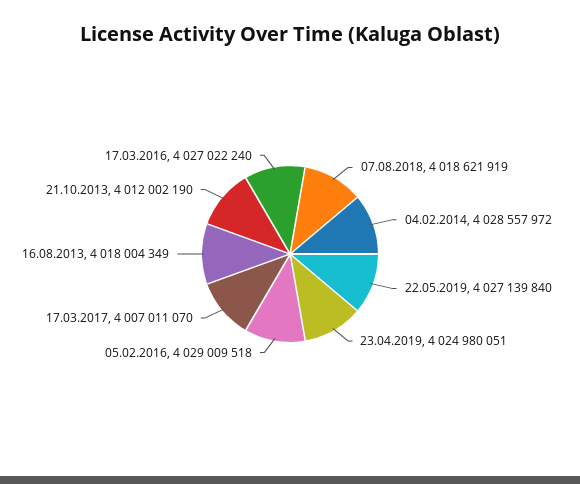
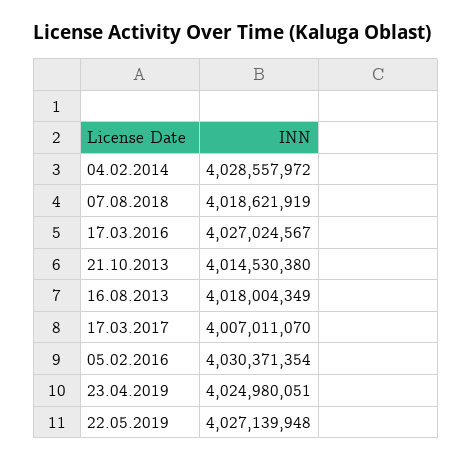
  {
    "07.08.2018": 4018621919,
    "04.02.2014": 4028557972,
-   "22.05.2019": 4027139840,
+   "22.05.2019": 4027139948,
    "23.04.2019": 4024980051,
-   "05.02.2016": 4029009518,
+   "05.02.2016": 4030371354,
    "17.03.2017": 4007011070,
    "16.08.2013": 4018004349,
-   "21.10.2013": 4012002190,
+   "21.10.2013": 4014530380,
-   "17.03.2016": 4027022240
+   "17.03.2016": 4027024567
  }

